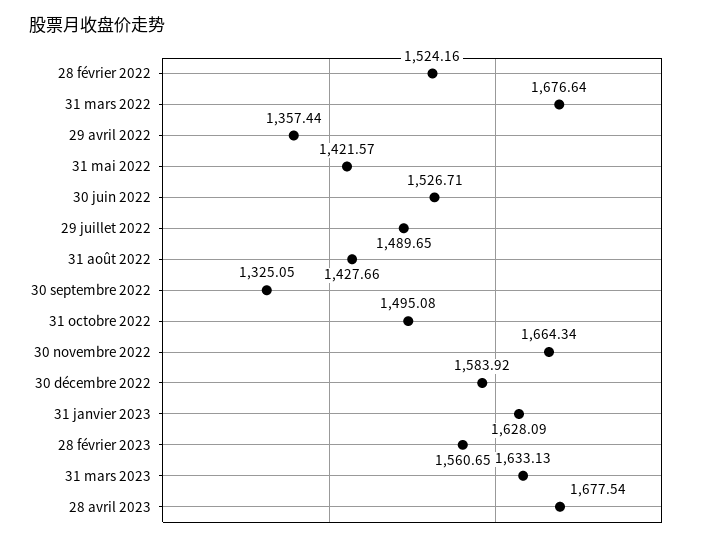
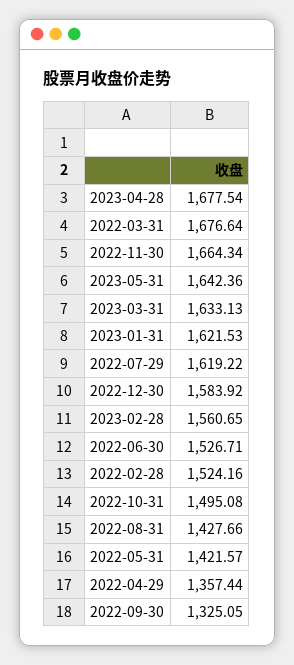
  {
    "28 février 2022": 1524.16,
    "31 mars 2022": 1676.64,
    "29 avril 2022": 1357.44,
    "31 mai 2022": 1421.57,
    "30 juin 2022": 1526.71,
-   "29 juillet 2022": 1489.65,
+   "29 juillet 2022": 1619.22,
    "31 août 2022": 1427.66,
    "30 septembre 2022": 1325.05,
    "31 octobre 2022": 1495.08,
    "30 novembre 2022": 1664.34,
    "30 décembre 2022": 1583.92,
-   "31 janvier 2023": 1628.09,
+   "31 janvier 2023": 1621.53,
    "28 février 2023": 1560.65,
    "31 mars 2023": 1633.13,
-   "28 avril 2023": 1677.54
+   "28 avril 2023": 1677.54,
+   "2023-05-31": 1642.36
  }

